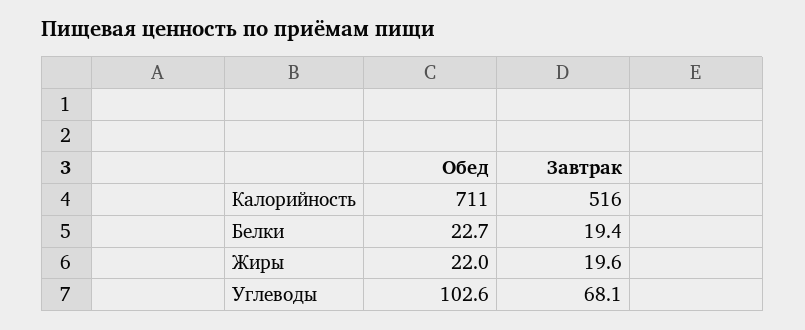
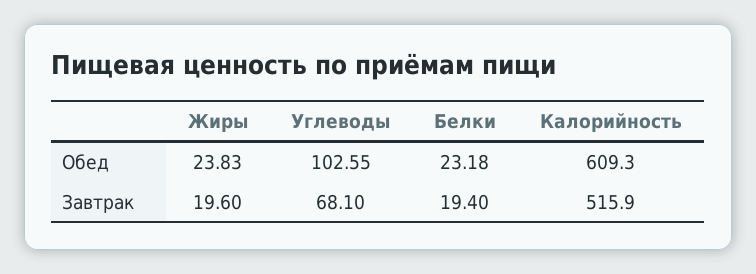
  {
    "Обед": {
-     "Калорийность": 711,
+     "Калорийность": 609.3,
-     "Белки": 22.7,
+     "Белки": 23.18,
-     "Жиры": 22,
+     "Жиры": 23.83,
      "Углеводы": 102.55
    },
    "Завтрак": {
      "Калорийность": 515.9,
      "Белки": 19.4,
      "Жиры": 19.6,
      "Углеводы": 68.1
    }
  }

